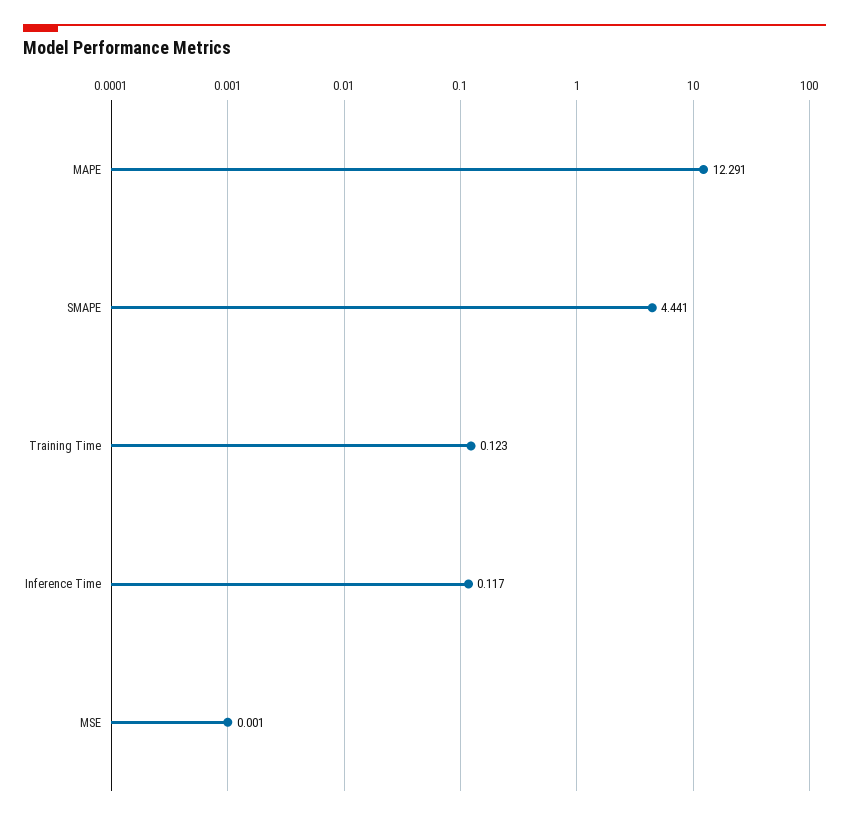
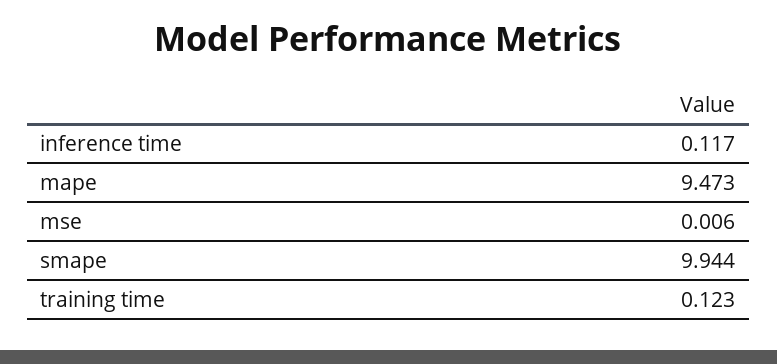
  {
-   "MAPE": 12.291,
+   "MAPE": 9.473,
-   "SMAPE": 4.441,
+   "SMAPE": 9.944,
    "Training Time": 0.123,
    "Inference Time": 0.117,
-   "MSE": 0.001
+   "MSE": 0.006
  }

